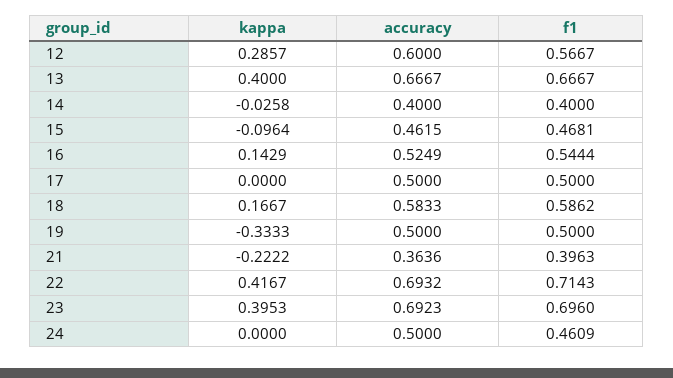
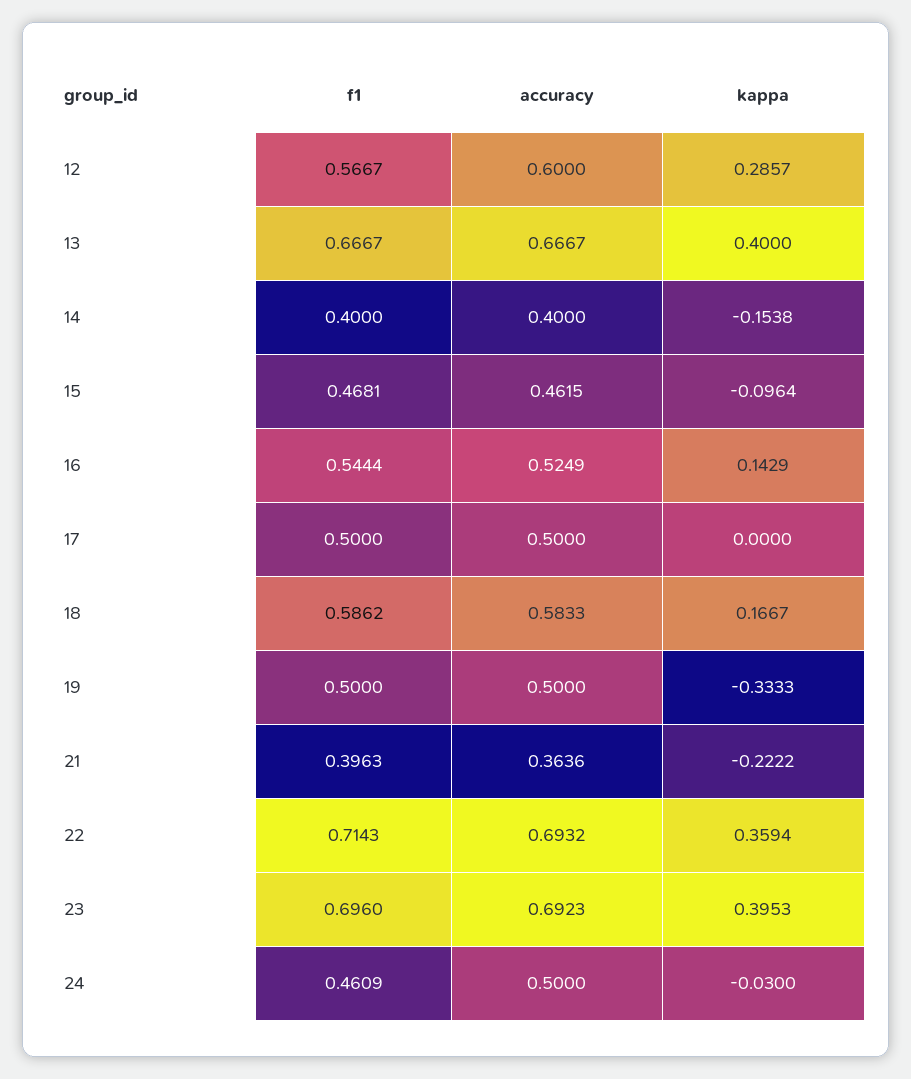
  {
    "kappa": {
      "12": 0.2857,
      "13": 0.4,
-     "14": -0.0258,
+     "14": -0.1538,
      "15": -0.0964,
      "16": 0.1429,
      "17": 0,
      "18": 0.1667,
      "19": -0.3333,
      "21": -0.2222,
-     "22": 0.4167,
+     "22": 0.3594,
      "23": 0.3953,
-     "24": 0
+     "24": -0.03
    },
    "accuracy": {
      "12": 0.6,
      "13": 0.6667,
      "14": 0.4,
      "15": 0.4615,
      "16": 0.5249,
      "17": 0.5,
      "18": 0.5833,
      "19": 0.5,
      "21": 0.3636,
      "22": 0.6932,
      "23": 0.6923,
      "24": 0.5
    },
    "f1": {
      "12": 0.5667,
      "13": 0.6667,
      "14": 0.4,
      "15": 0.4681,
      "16": 0.5444,
      "17": 0.5,
      "18": 0.5862,
      "19": 0.5,
      "21": 0.3963,
      "22": 0.7143,
      "23": 0.696,
      "24": 0.4609
    }
  }

